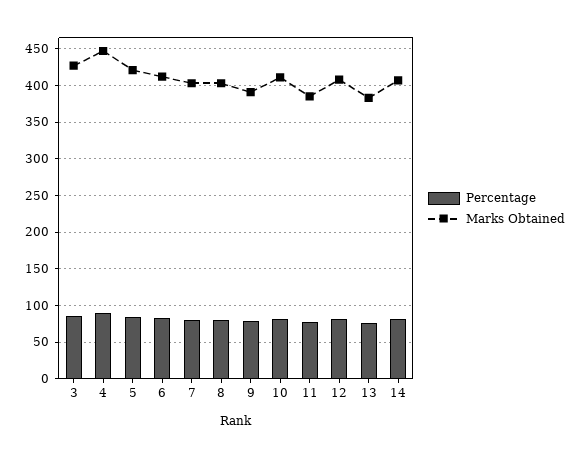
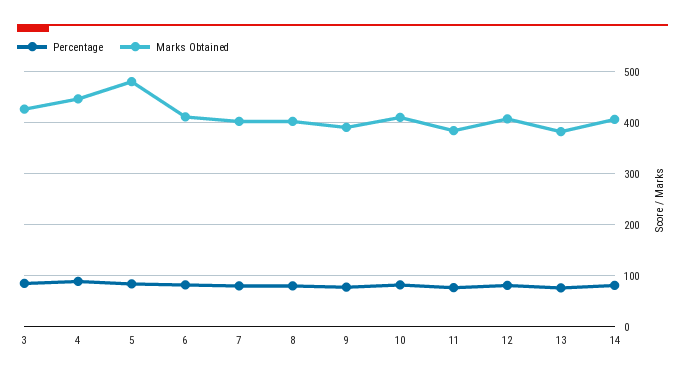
  {
    "Percentage": {
      "3": 90,
      "4": 90,
      "5": 80,
      "6": 80,
      "7": 80,
      "8": 80,
      "9": 80,
      "10": 80,
      "11": 80,
      "12": 80,
      "13": 80,
      "14": 80
    },
    "Marks Obtained": {
      "3": 430,
      "4": 450,
-     "5": 420,
+     "5": 480,
      "6": 410,
      "7": 400,
      "8": 400,
      "9": 390,
      "10": 410,
      "11": 390,
      "12": 410,
      "13": 380,
      "14": 410
    }
  }

